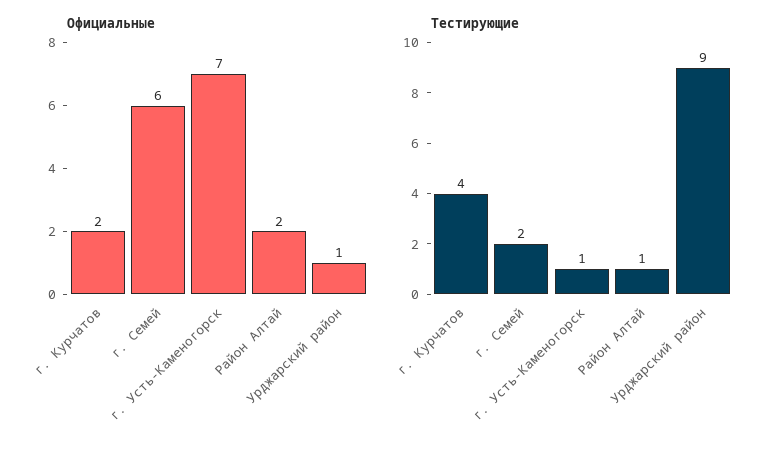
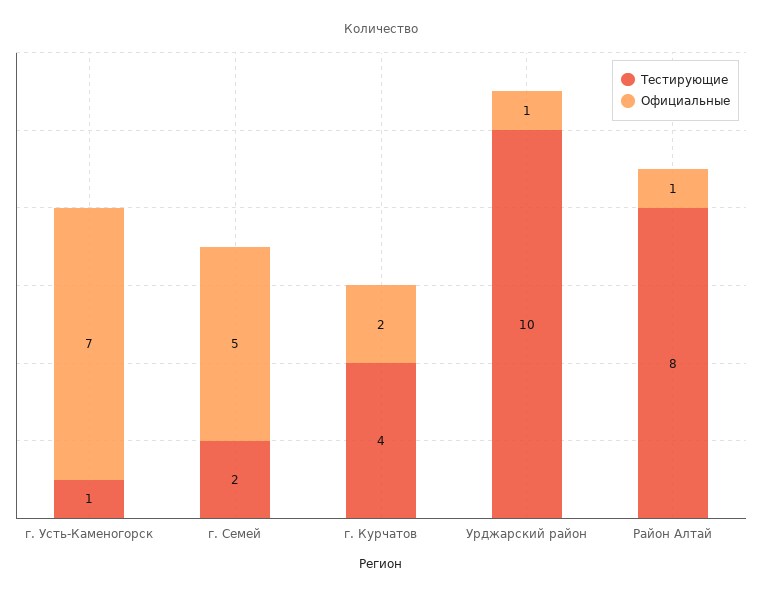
  {
    "Официальные": {
      "г. Курчатов": 2,
-     "г. Семей": 6,
+     "г. Семей": 5,
      "г. Усть-Каменогорск": 7,
-     "Район Алтай": 2,
+     "Район Алтай": 1,
      "Урджарский район": 1
    },
    "Тестирующие": {
      "г. Курчатов": 4,
      "г. Семей": 2,
      "г. Усть-Каменогорск": 1,
-     "Район Алтай": 1,
+     "Район Алтай": 8,
-     "Урджарский район": 9
+     "Урджарский район": 10
    }
  }

